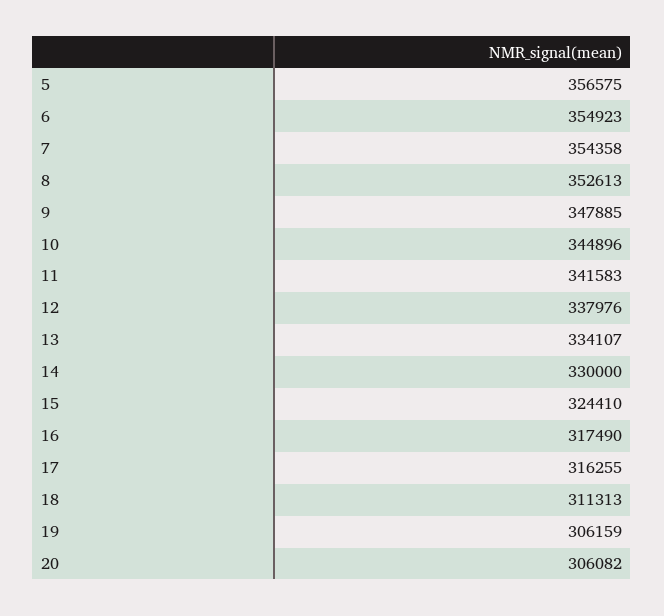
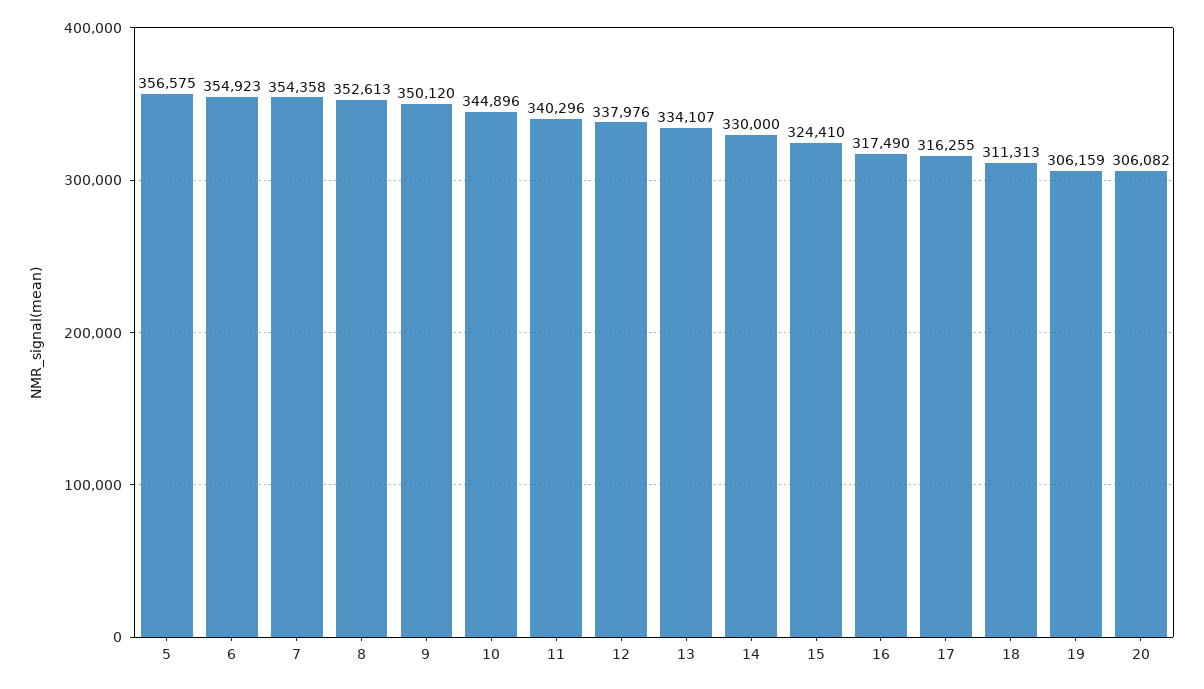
  {
    "5": 356575,
    "6": 354923,
    "7": 354358,
    "8": 352613,
-   "9": 347885,
+   "9": 350120,
    "10": 344896,
-   "11": 341583,
+   "11": 340296,
    "12": 337976,
    "13": 334107,
    "14": 330000,
    "15": 324410,
    "16": 317490,
    "17": 316255,
    "18": 311313,
    "19": 306159,
    "20": 306082
  }

